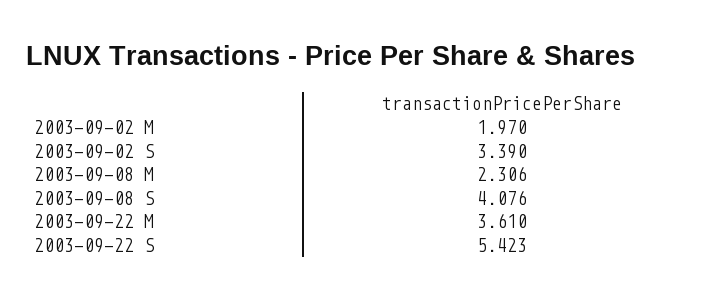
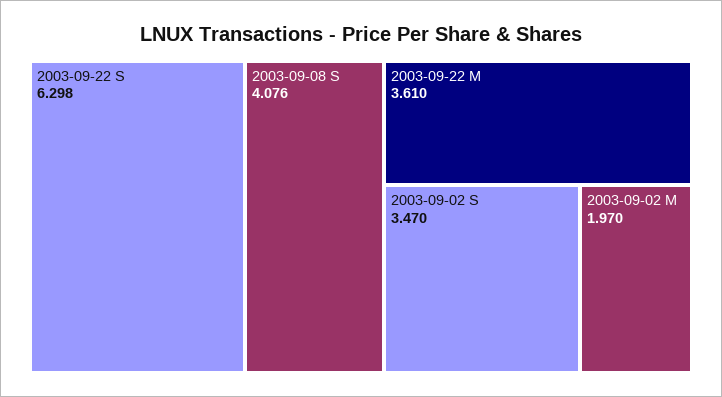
  {
    "2003-09-02 M": 1.97,
-   "2003-09-02 S": 3.39,
+   "2003-09-02 S": 3.47,
-   "2003-09-08 M": 2.306,
    "2003-09-08 S": 4.076,
    "2003-09-22 M": 3.61,
-   "2003-09-22 S": 5.423
+   "2003-09-22 S": 6.298
  }

